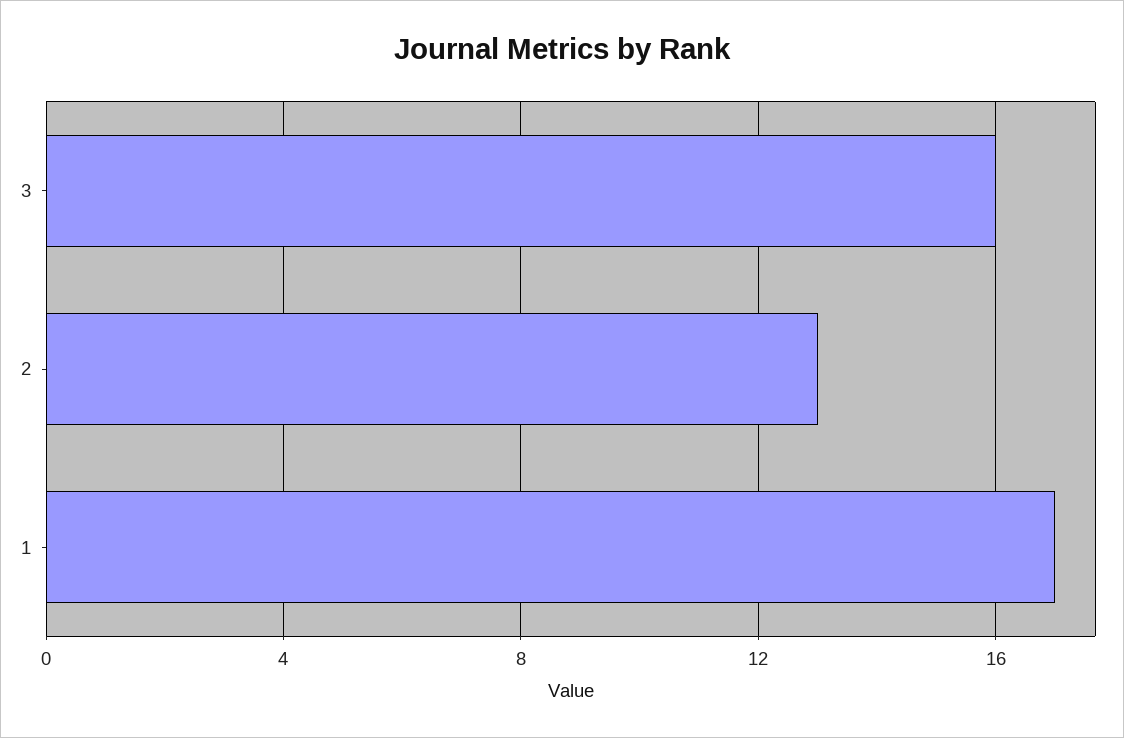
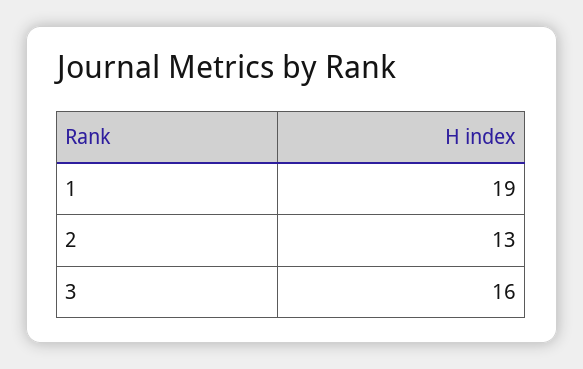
  {
    "3": 16,
    "2": 13,
-   "1": 17
+   "1": 19
  }

